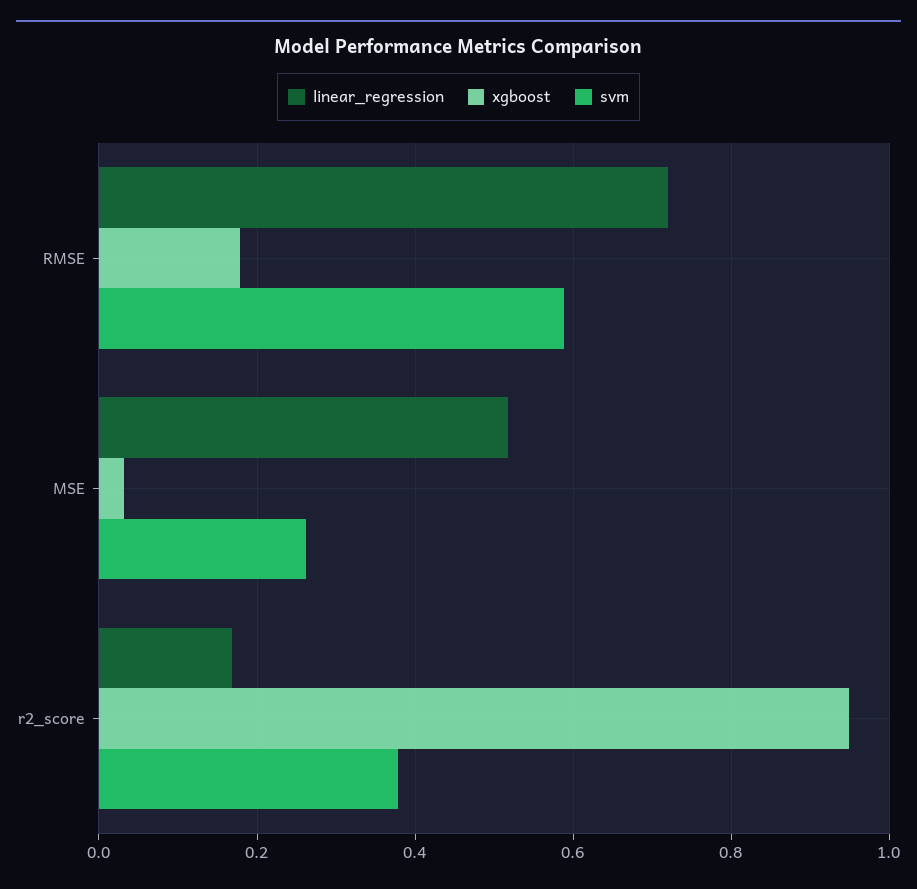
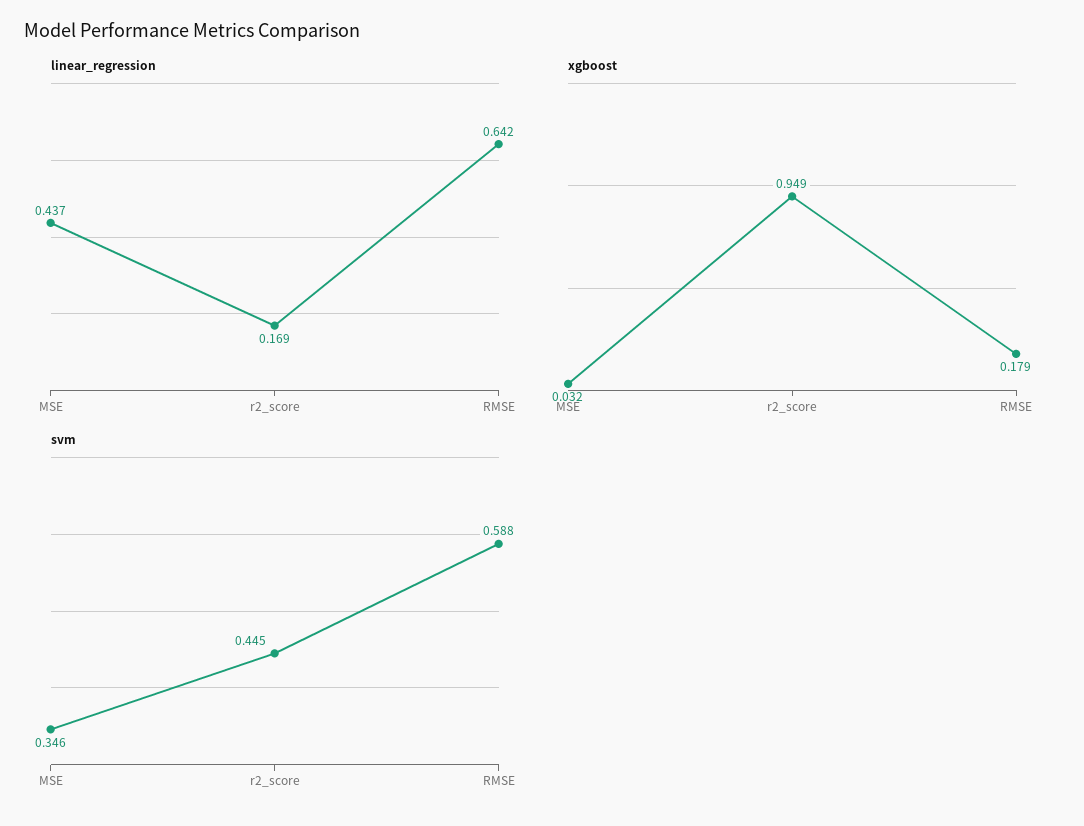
  {
    "linear_regression": {
-     "RMSE": 0.72,
+     "RMSE": 0.642,
-     "MSE": 0.52,
+     "MSE": 0.437,
      "r2_score": 0.169
    },
    "xgboost": {
      "RMSE": 0.179,
      "MSE": 0.032,
      "r2_score": 0.949
    },
    "svm": {
      "RMSE": 0.588,
-     "MSE": 0.26,
+     "MSE": 0.346,
-     "r2_score": 0.38
+     "r2_score": 0.445
    }
  }

